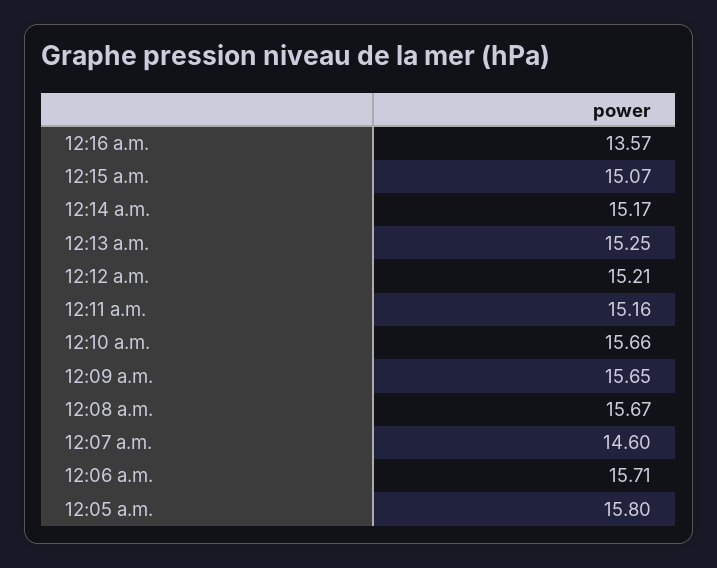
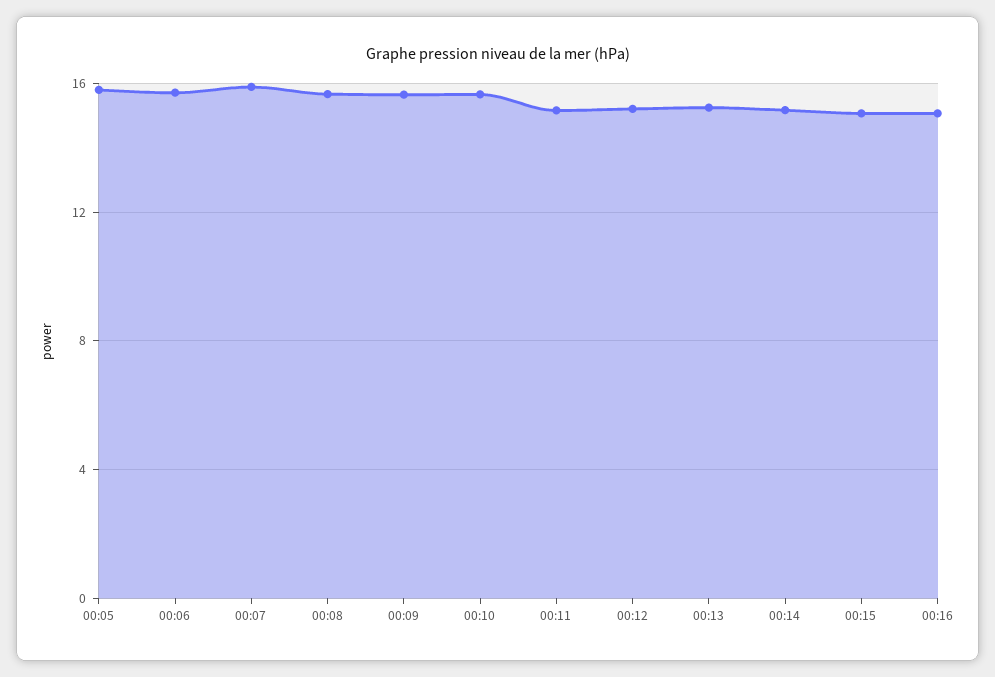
  {
-   "12:16 a.m.": 13.57,
+   "12:16 a.m.": 15,
    "12:15 a.m.": 15.07,
    "12:14 a.m.": 15.17,
    "12:13 a.m.": 15.25,
    "12:12 a.m.": 15.21,
    "12:11 a.m.": 15.16,
    "12:10 a.m.": 15.66,
    "12:09 a.m.": 15.65,
    "12:08 a.m.": 15.67,
-   "12:07 a.m.": 14.6,
+   "12:07 a.m.": 16,
    "12:06 a.m.": 15.71,
    "12:05 a.m.": 15.8
  }

